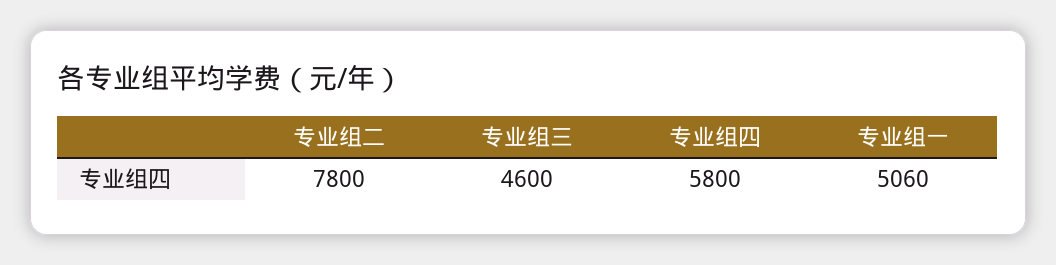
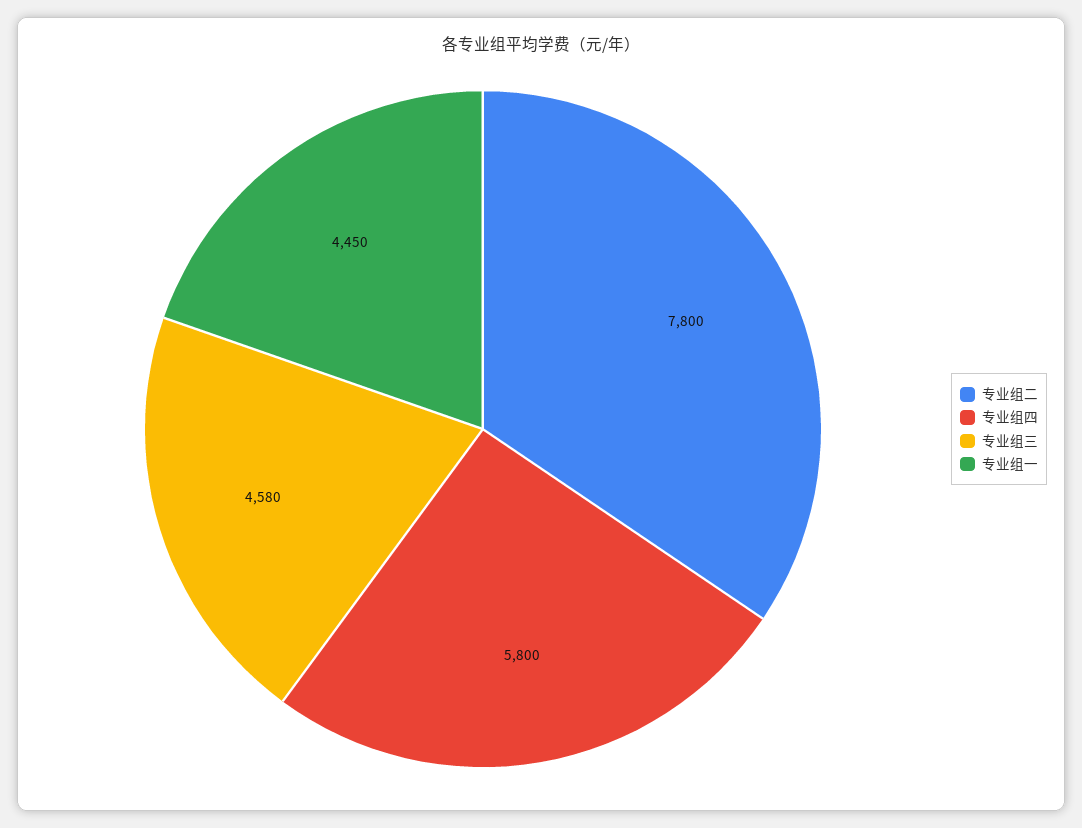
  {
    "专业组二": 7800,
-   "专业组三": 4600,
+   "专业组三": 4580,
    "专业组四": 5800,
-   "专业组一": 5060
+   "专业组一": 4450
  }

